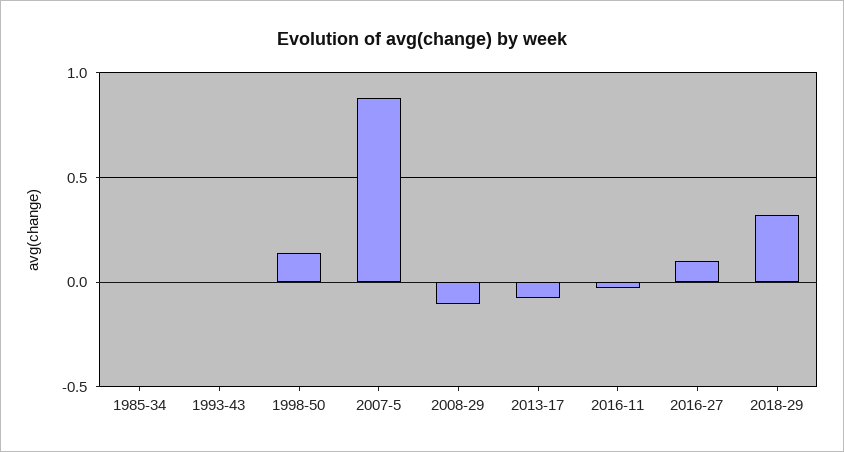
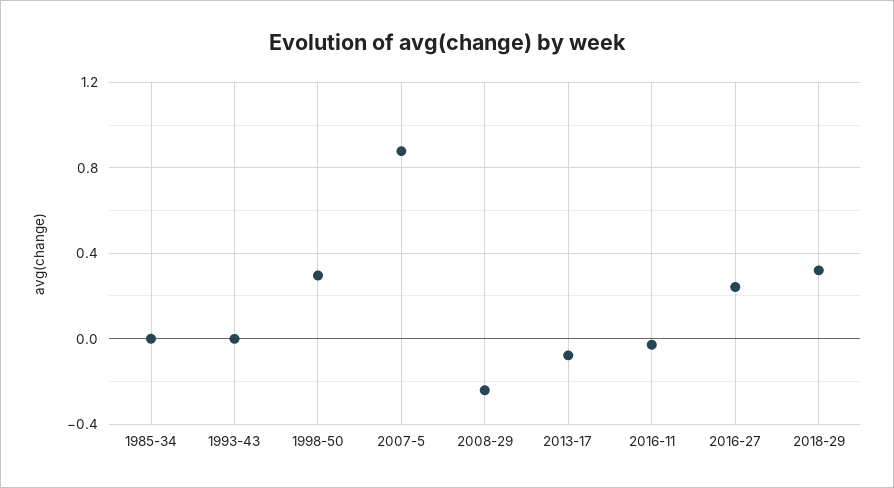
  {
    "1985-34": 0,
    "1993-43": 0,
-   "1998-50": 0.15,
+   "1998-50": 0.3,
    "2007-5": 0.9,
-   "2008-29": -0.1,
+   "2008-29": -0.25,
    "2013-17": -0.1,
    "2016-11": -0.05,
-   "2016-27": 0.1,
+   "2016-27": 0.25,
    "2018-29": 0.3
  }

